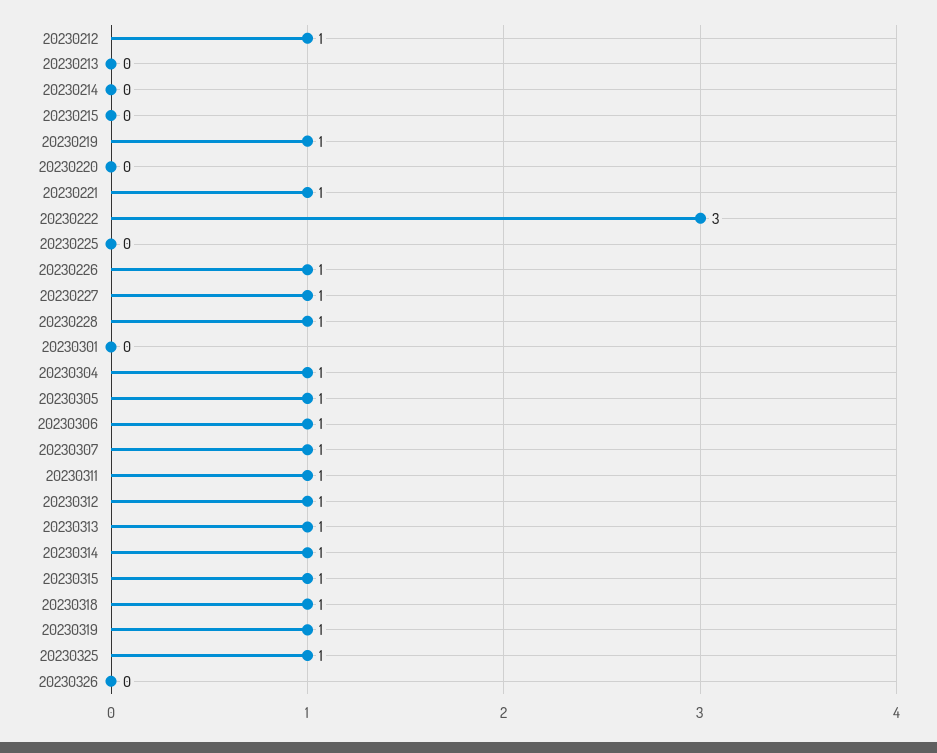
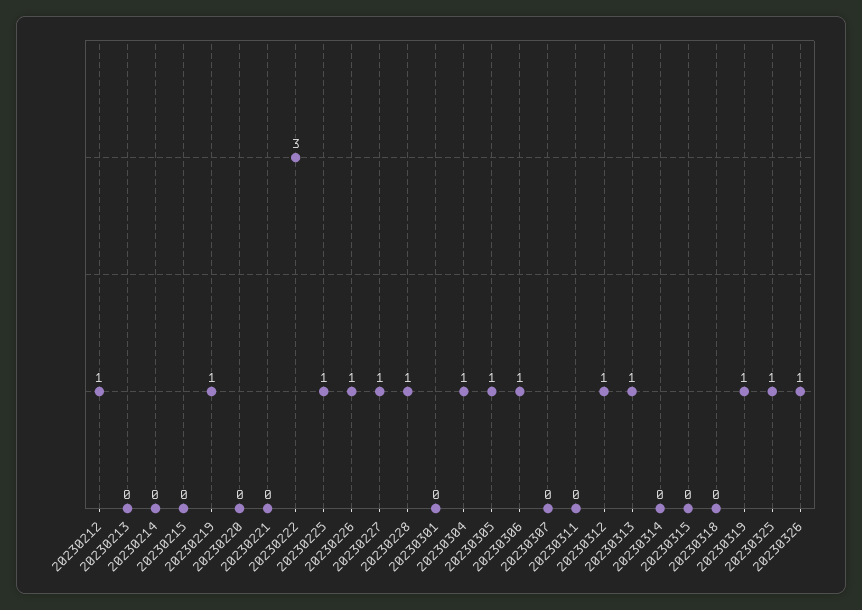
  {
    "20230212": 1,
    "20230213": 0,
    "20230214": 0,
    "20230215": 0,
    "20230219": 1,
    "20230220": 0,
-   "20230221": 1,
+   "20230221": 0,
    "20230222": 3,
-   "20230225": 0,
+   "20230225": 1,
    "20230226": 1,
    "20230227": 1,
    "20230228": 1,
    "20230301": 0,
    "20230304": 1,
    "20230305": 1,
    "20230306": 1,
-   "20230307": 1,
+   "20230307": 0,
-   "20230311": 1,
+   "20230311": 0,
    "20230312": 1,
    "20230313": 1,
-   "20230314": 1,
+   "20230314": 0,
-   "20230315": 1,
+   "20230315": 0,
-   "20230318": 1,
+   "20230318": 0,
    "20230319": 1,
    "20230325": 1,
-   "20230326": 0
+   "20230326": 1
  }

